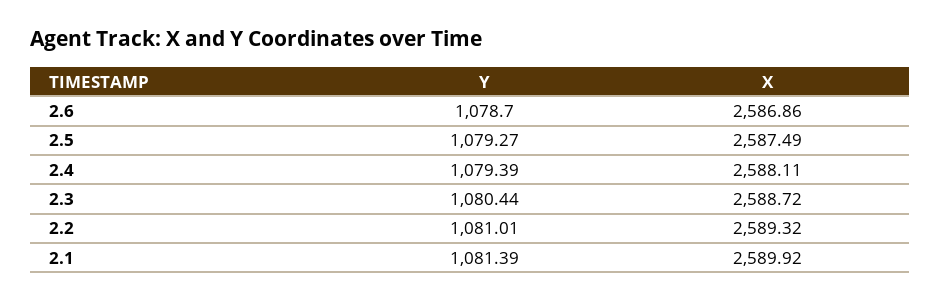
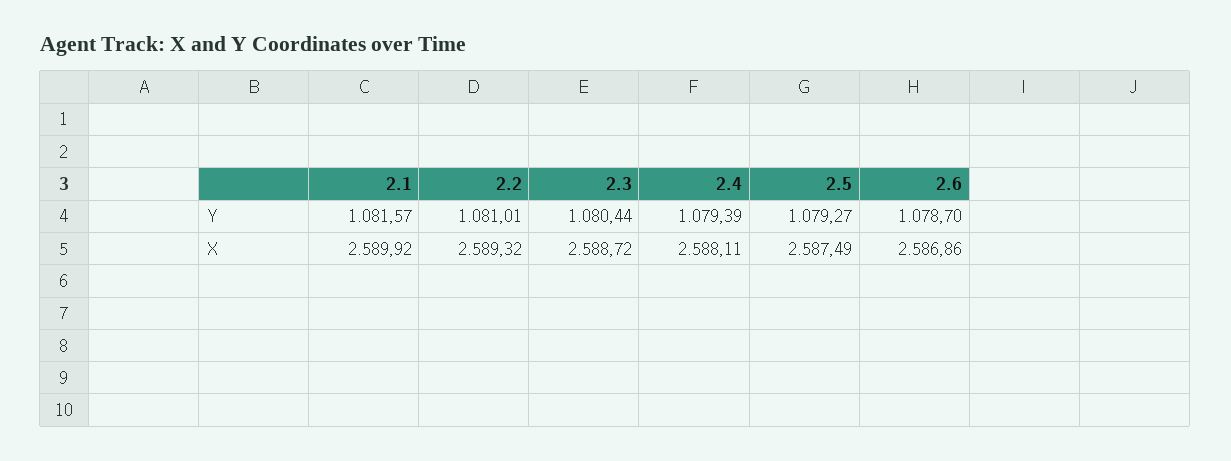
  {
    "Y": {
      "2.6": 1078.7,
      "2.5": 1079.27,
      "2.4": 1079.39,
      "2.3": 1080.44,
      "2.2": 1081.01,
-     "2.1": 1081.39
+     "2.1": 1081.57
    },
    "X": {
      "2.6": 2586.86,
      "2.5": 2587.49,
      "2.4": 2588.11,
      "2.3": 2588.72,
      "2.2": 2589.32,
      "2.1": 2589.92
    }
  }

